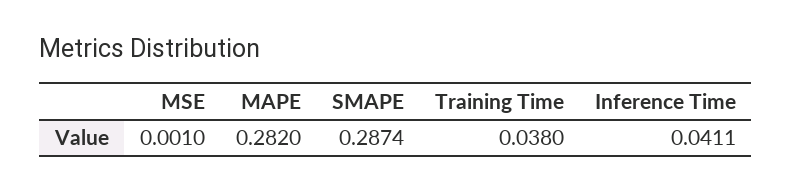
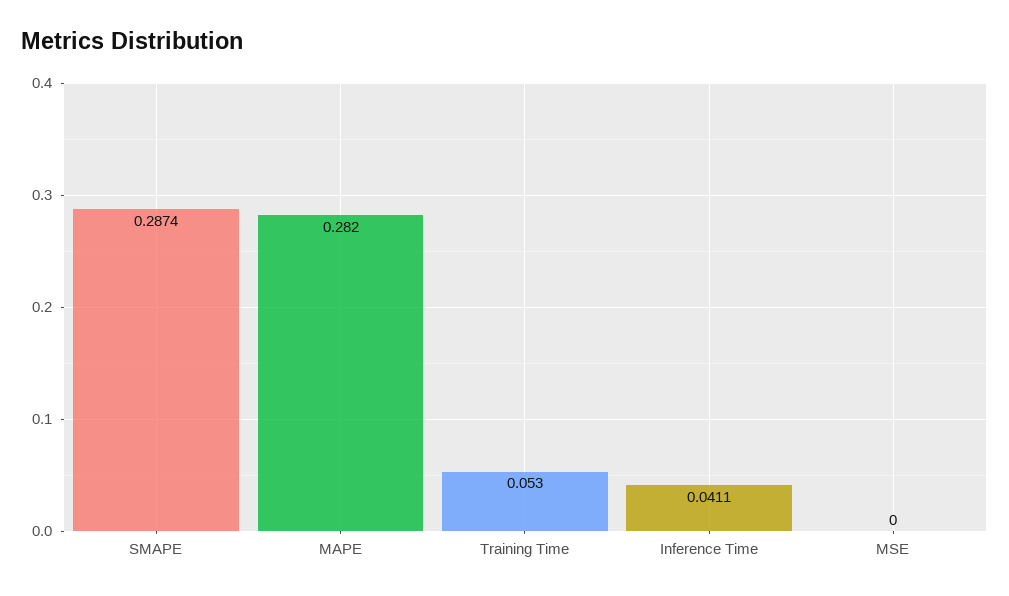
  {
-   "MSE": 0.001,
+   "MSE": 0,
    "MAPE": 0.282,
    "SMAPE": 0.2874,
-   "Training Time": 0.038,
+   "Training Time": 0.053,
    "Inference Time": 0.0411
  }

